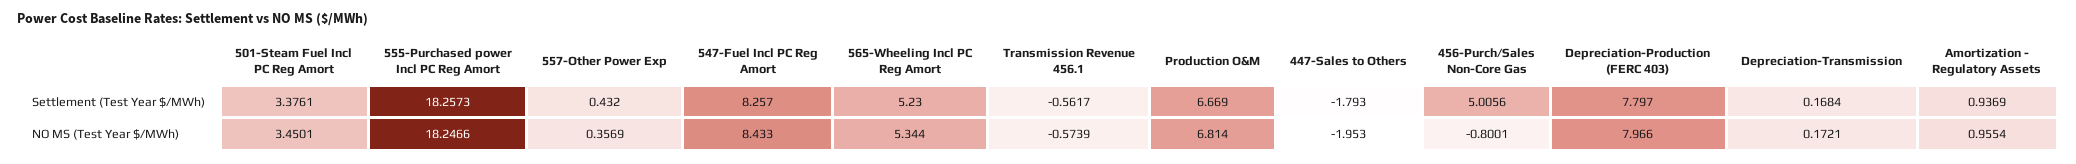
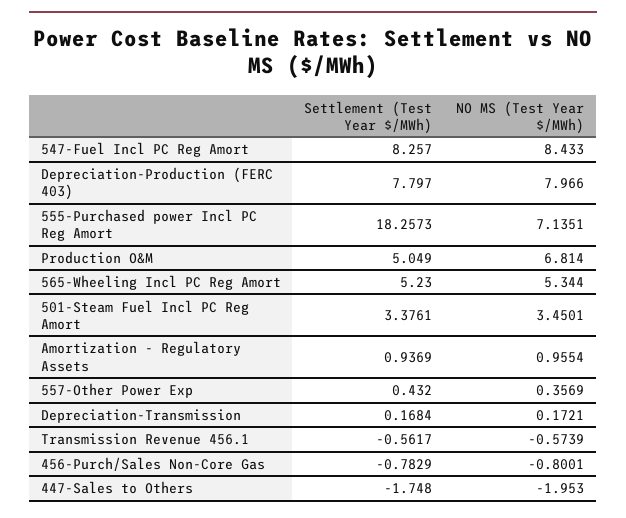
  {
    "501-Steam Fuel Incl PC Reg Amort": {
      "Settlement (Test Year $/MWh)": 3.3761,
      "NO MS (Test Year $/MWh)": 3.4501
    },
    "555-Purchased power Incl PC Reg Amort": {
      "Settlement (Test Year $/MWh)": 18.2573,
-     "NO MS (Test Year $/MWh)": 18.2466
+     "NO MS (Test Year $/MWh)": 7.1351
    },
    "557-Other Power Exp": {
      "Settlement (Test Year $/MWh)": 0.432,
      "NO MS (Test Year $/MWh)": 0.3569
    },
    "547-Fuel Incl PC Reg Amort": {
      "Settlement (Test Year $/MWh)": 8.257,
      "NO MS (Test Year $/MWh)": 8.433
    },
    "565-Wheeling Incl PC Reg Amort": {
      "Settlement (Test Year $/MWh)": 5.23,
      "NO MS (Test Year $/MWh)": 5.344
    },
    "Transmission Revenue 456.1": {
      "Settlement (Test Year $/MWh)": -0.5617,
      "NO MS (Test Year $/MWh)": -0.5739
    },
    "Production O&M": {
-     "Settlement (Test Year $/MWh)": 6.669,
+     "Settlement (Test Year $/MWh)": 5.049,
      "NO MS (Test Year $/MWh)": 6.814
    },
    "447-Sales to Others": {
-     "Settlement (Test Year $/MWh)": -1.793,
+     "Settlement (Test Year $/MWh)": -1.748,
      "NO MS (Test Year $/MWh)": -1.953
    },
    "456-Purch/Sales Non-Core Gas": {
-     "Settlement (Test Year $/MWh)": 5.0056,
+     "Settlement (Test Year $/MWh)": -0.7829,
      "NO MS (Test Year $/MWh)": -0.8001
    },
    "Depreciation-Production (FERC 403)": {
      "Settlement (Test Year $/MWh)": 7.797,
      "NO MS (Test Year $/MWh)": 7.966
    },
    "Depreciation-Transmission": {
      "Settlement (Test Year $/MWh)": 0.1684,
      "NO MS (Test Year $/MWh)": 0.1721
    },
    "Amortization - Regulatory Assets": {
      "Settlement (Test Year $/MWh)": 0.9369,
      "NO MS (Test Year $/MWh)": 0.9554
    }
  }

